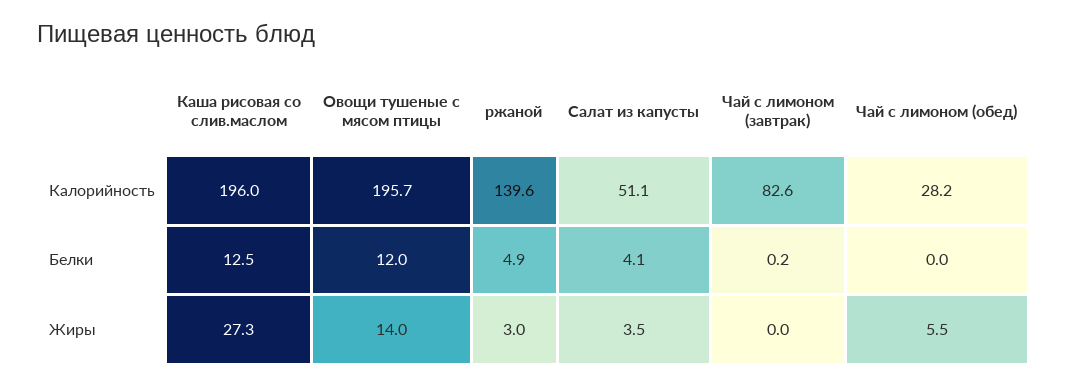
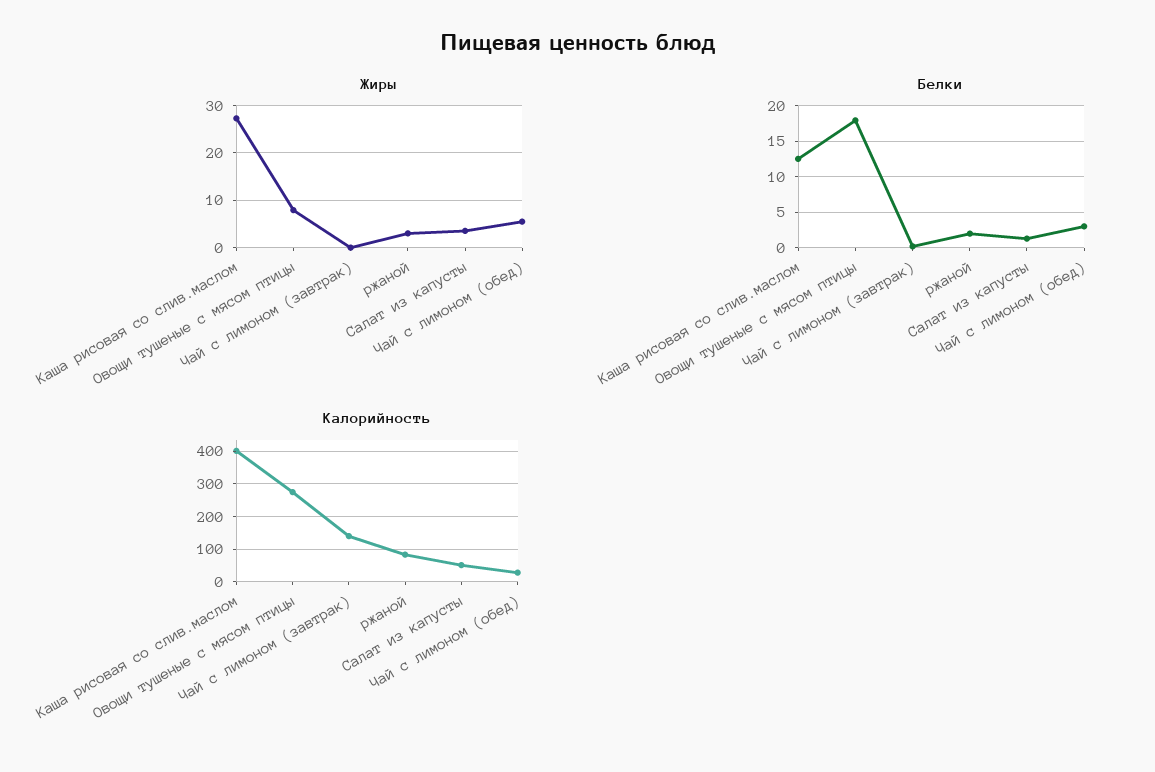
  {
    "Калорийность": {
-     "Каша рисовая со слив.маслом": 196,
+     "Каша рисовая со слив.маслом": 400,
-     "Овощи тушеные с мясом птицы": 195.7,
+     "Овощи тушеные с мясом птицы": 280,
-     "ржаной": 139.6,
+     "ржаной": 80,
      "Салат из капусты": 51.1,
-     "Чай с лимоном (завтрак)": 82.6,
+     "Чай с лимоном (завтрак)": 140,
      "Чай с лимоном (обед)": 28.2
    },
    "Белки": {
      "Каша рисовая со слив.маслом": 12.5,
-     "Овощи тушеные с мясом птицы": 12,
+     "Овощи тушеные с мясом птицы": 18,
-     "ржаной": 4.9,
+     "ржаной": 2,
-     "Салат из капусты": 4.1,
+     "Салат из капусты": 1,
      "Чай с лимоном (завтрак)": 0.2,
-     "Чай с лимоном (обед)": 0
+     "Чай с лимоном (обед)": 3
    },
    "Жиры": {
      "Каша рисовая со слив.маслом": 27.3,
-     "Овощи тушеные с мясом птицы": 14,
+     "Овощи тушеные с мясом птицы": 8,
      "ржаной": 3,
      "Салат из капусты": 3.5,
      "Чай с лимоном (завтрак)": 0,
      "Чай с лимоном (обед)": 5.5
    }
  }

